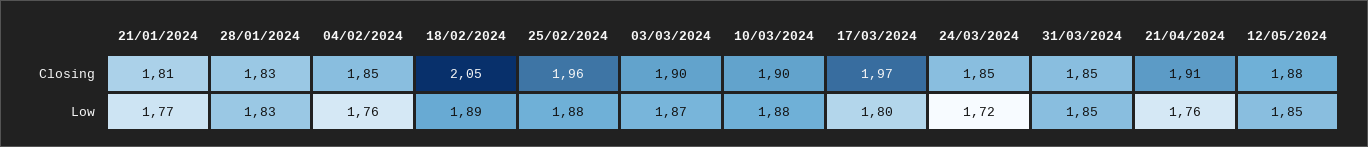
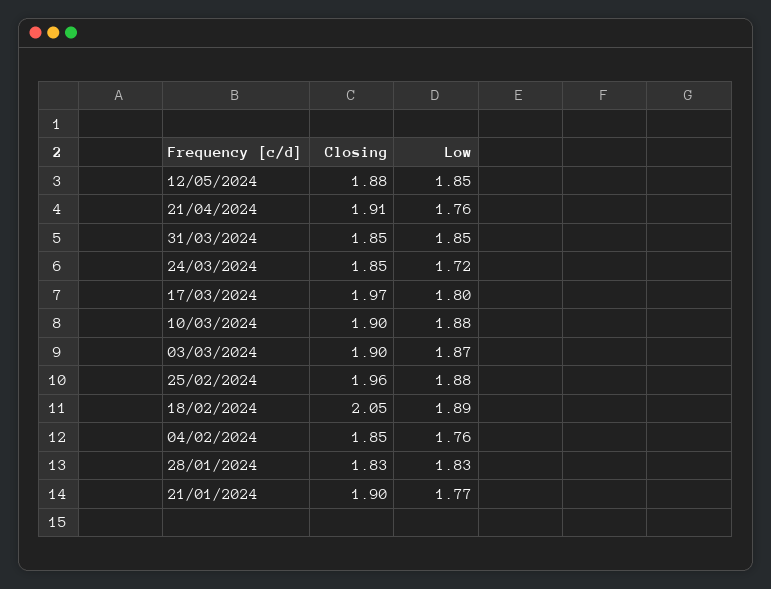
  {
    "21/01/2024": {
-     "Closing": 1.81,
+     "Closing": 1.9,
      "Low": 1.77
    },
    "28/01/2024": {
      "Closing": 1.83,
      "Low": 1.83
    },
    "04/02/2024": {
      "Closing": 1.85,
      "Low": 1.76
    },
    "18/02/2024": {
      "Closing": 2.05,
      "Low": 1.89
    },
    "25/02/2024": {
      "Closing": 1.96,
      "Low": 1.88
    },
    "03/03/2024": {
      "Closing": 1.9,
      "Low": 1.87
    },
    "10/03/2024": {
      "Closing": 1.9,
      "Low": 1.88
    },
    "17/03/2024": {
      "Closing": 1.97,
      "Low": 1.8
    },
    "24/03/2024": {
      "Closing": 1.85,
      "Low": 1.72
    },
    "31/03/2024": {
      "Closing": 1.85,
      "Low": 1.85
    },
    "21/04/2024": {
      "Closing": 1.91,
      "Low": 1.76
    },
    "12/05/2024": {
      "Closing": 1.88,
      "Low": 1.85
    }
  }

